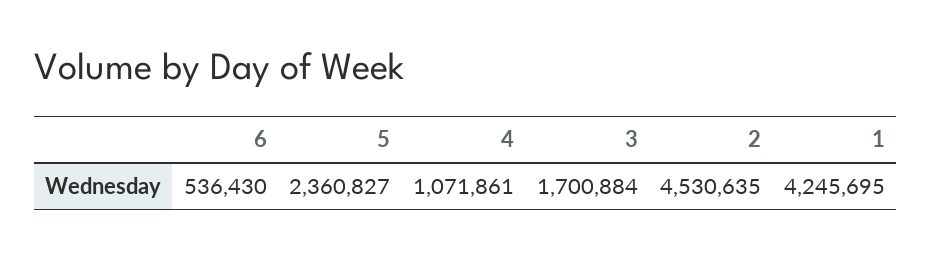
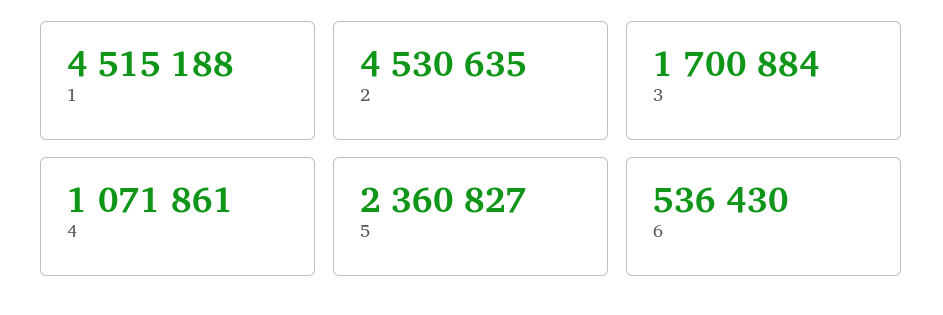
  {
    "6": 536430,
    "5": 2360827,
    "4": 1071861,
    "3": 1700884,
    "2": 4530635,
-   "1": 4245695
+   "1": 4515188
  }

